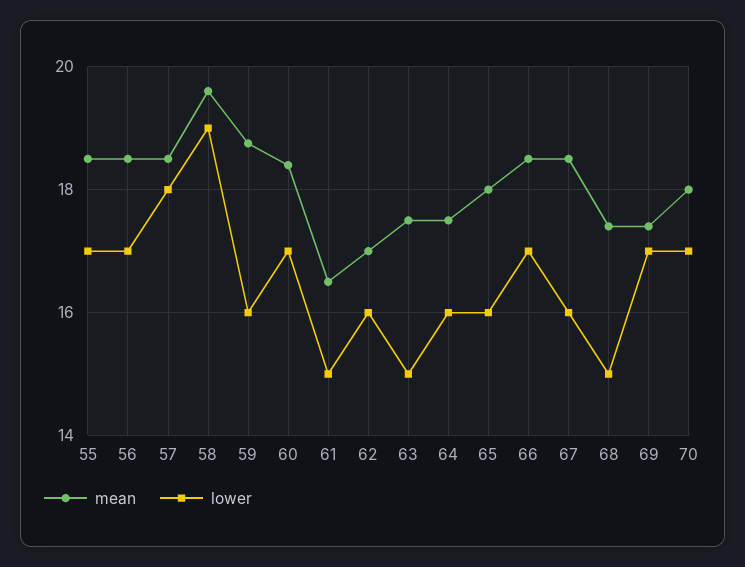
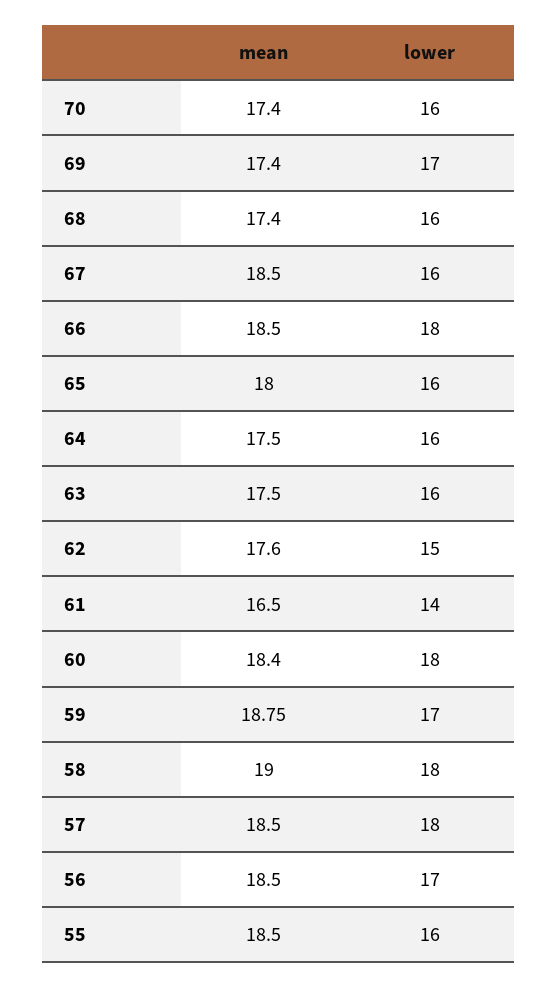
  {
    "mean": {
      "55": 18.5,
      "56": 18.5,
      "57": 18.5,
-     "58": 19.6,
+     "58": 19,
      "59": 18.75,
      "60": 18.4,
      "61": 16.5,
-     "62": 17,
+     "62": 17.6,
      "63": 17.5,
      "64": 17.5,
      "65": 18,
      "66": 18.5,
      "67": 18.5,
      "68": 17.4,
      "69": 17.4,
-     "70": 18
+     "70": 17.4
    },
    "lower": {
-     "55": 17,
+     "55": 16,
      "56": 17,
      "57": 18,
-     "58": 19,
+     "58": 18,
-     "59": 16,
+     "59": 17,
-     "60": 17,
+     "60": 18,
-     "61": 15,
+     "61": 14,
-     "62": 16,
+     "62": 15,
-     "63": 15,
+     "63": 16,
      "64": 16,
      "65": 16,
-     "66": 17,
+     "66": 18,
      "67": 16,
-     "68": 15,
+     "68": 16,
      "69": 17,
-     "70": 17
+     "70": 16
    }
  }

